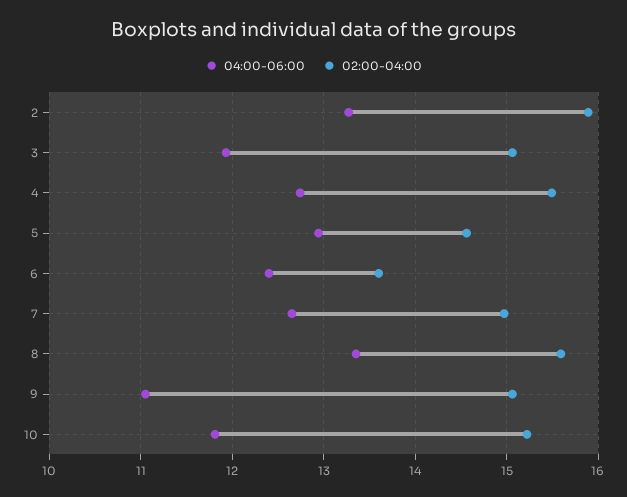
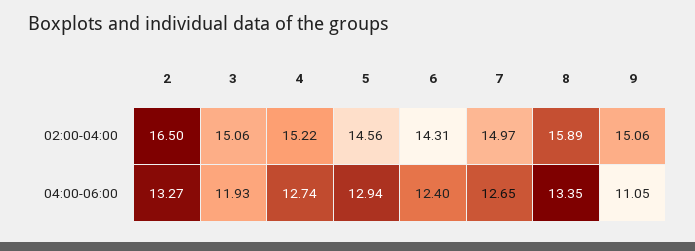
  {
    "04:00-06:00": {
      "2": 13.27,
      "3": 11.93,
      "4": 12.74,
      "5": 12.94,
      "6": 12.4,
      "7": 12.65,
      "8": 13.35,
-     "9": 11.05,
+     "9": 11.05
-     "10": 11.8
    },
    "02:00-04:00": {
-     "2": 15.9,
+     "2": 16.5,
      "3": 15.06,
-     "4": 15.5,
+     "4": 15.22,
      "5": 14.56,
-     "6": 13.6,
+     "6": 14.31,
      "7": 14.97,
-     "8": 15.6,
+     "8": 15.89,
-     "9": 15.06,
+     "9": 15.06
-     "10": 15.2
    }
  }

